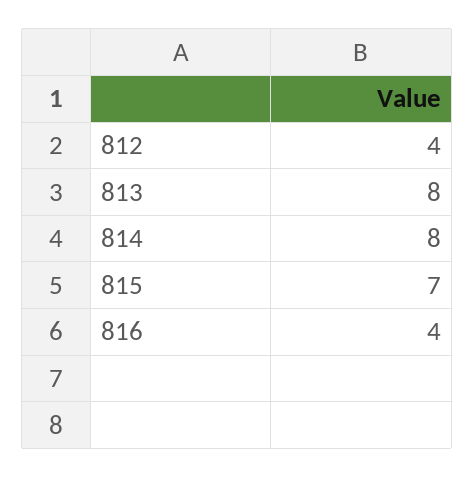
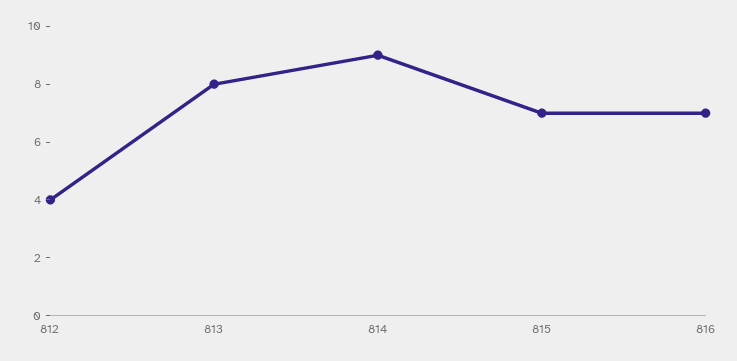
  {
    "812": 4,
    "813": 8,
-   "814": 8,
+   "814": 9,
    "815": 7,
-   "816": 4
+   "816": 7
  }

